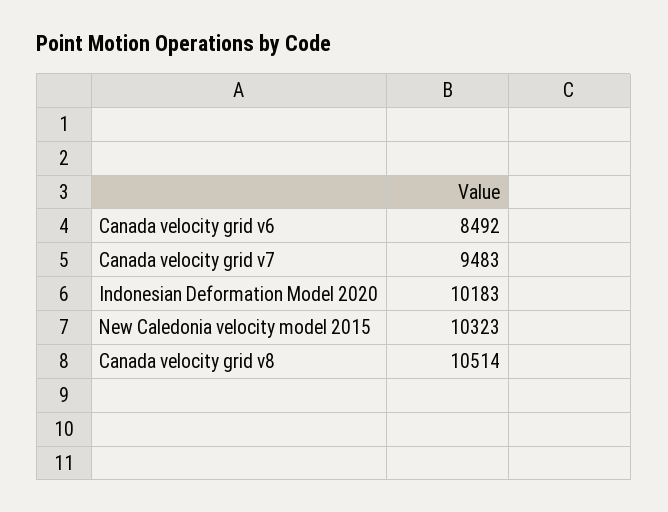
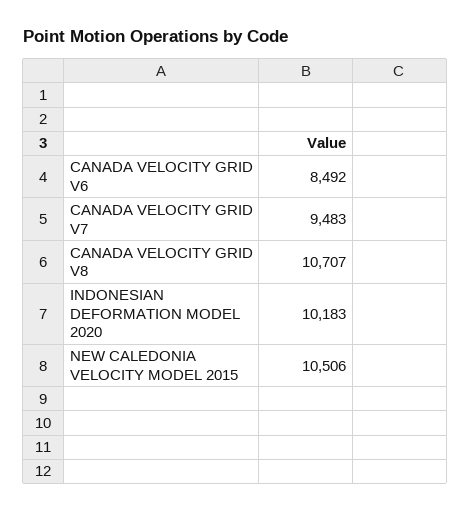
  {
    "Canada velocity grid v6": 8492,
    "Canada velocity grid v7": 9483,
    "Indonesian Deformation Model 2020": 10183,
-   "New Caledonia velocity model 2015": 10323,
+   "New Caledonia velocity model 2015": 10506,
-   "Canada velocity grid v8": 10514
+   "Canada velocity grid v8": 10707
  }

